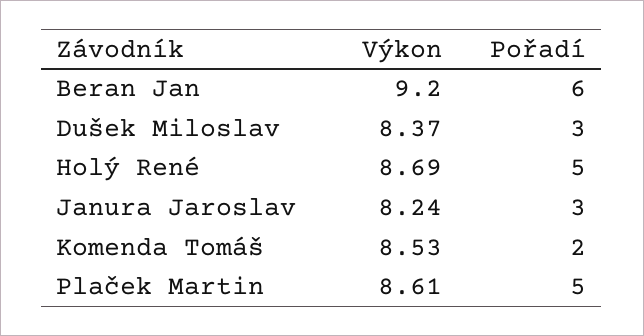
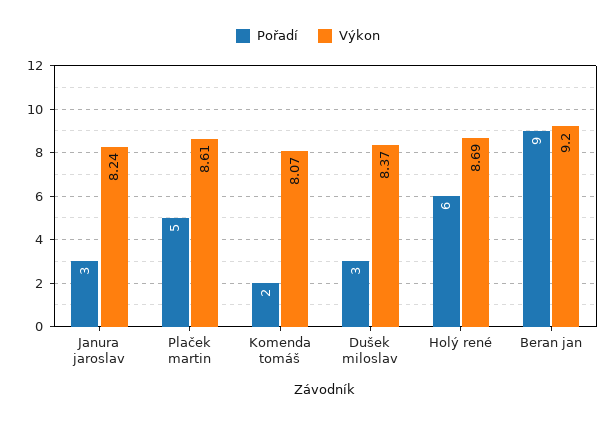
  {
    "Výkon": {
      "Beran Jan": 9.2,
      "Dušek Miloslav": 8.37,
      "Holý René": 8.69,
      "Janura Jaroslav": 8.24,
-     "Komenda Tomáš": 8.53,
+     "Komenda Tomáš": 8.07,
      "Plaček Martin": 8.61
    },
    "Pořadí": {
-     "Beran Jan": 6,
+     "Beran Jan": 9,
      "Dušek Miloslav": 3,
-     "Holý René": 5,
+     "Holý René": 6,
      "Janura Jaroslav": 3,
      "Komenda Tomáš": 2,
      "Plaček Martin": 5
    }
  }

